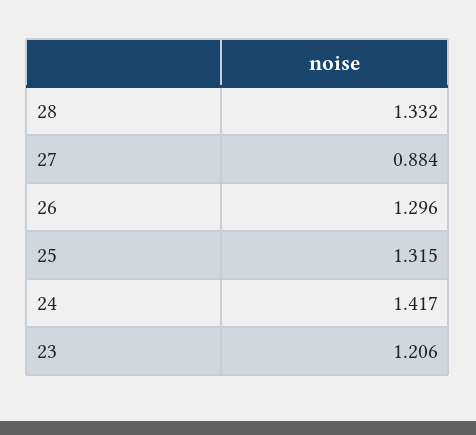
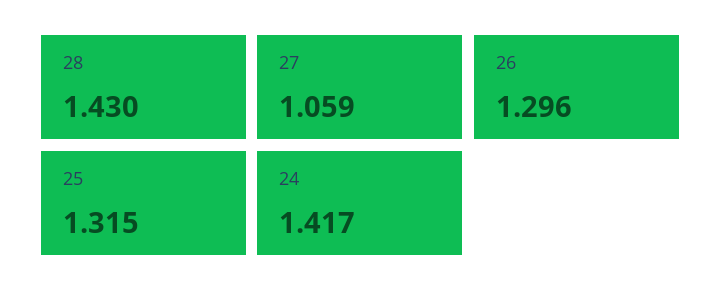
  {
-   "28": 1.332,
+   "28": 1.43,
-   "27": 0.884,
+   "27": 1.059,
    "26": 1.296,
    "25": 1.315,
-   "24": 1.417,
+   "24": 1.417
-   "23": 1.206
  }

